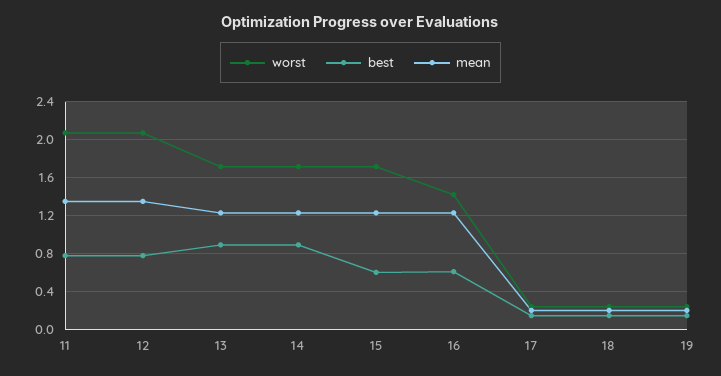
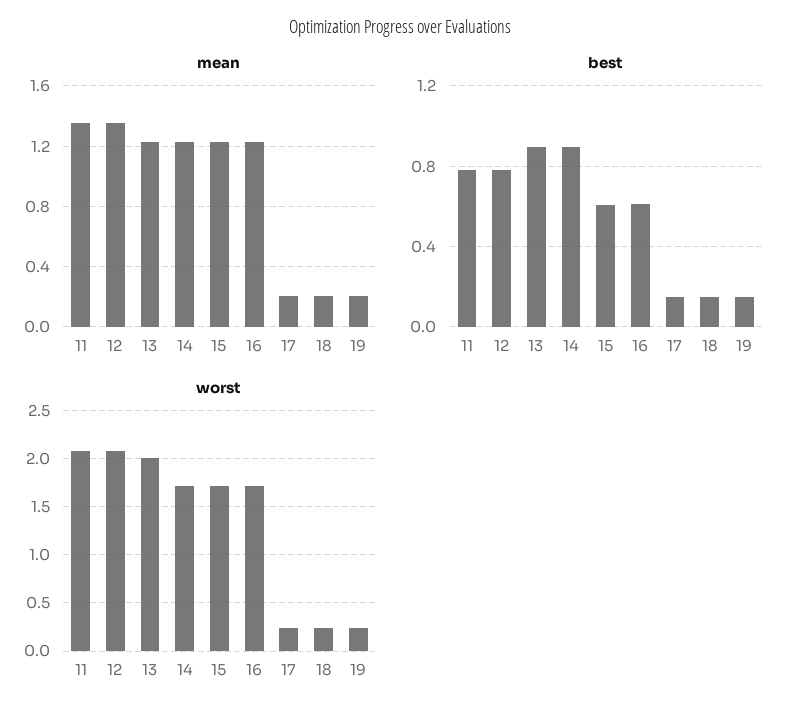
  {
    "worst": {
      "11": 2.1,
      "12": 2.1,
-     "13": 1.7,
+     "13": 2,
      "14": 1.7,
      "15": 1.7,
-     "16": 1.4,
+     "16": 1.7,
      "17": 0.2,
      "18": 0.2,
      "19": 0.2
    },
    "best": {
      "11": 0.8,
      "12": 0.8,
      "13": 0.9,
      "14": 0.9,
      "15": 0.6,
      "16": 0.6,
      "17": 0.15,
      "18": 0.15,
      "19": 0.15
    },
    "mean": {
      "11": 1.35,
      "12": 1.35,
      "13": 1.25,
      "14": 1.25,
      "15": 1.25,
      "16": 1.25,
      "17": 0.2,
      "18": 0.2,
      "19": 0.2
    }
  }

